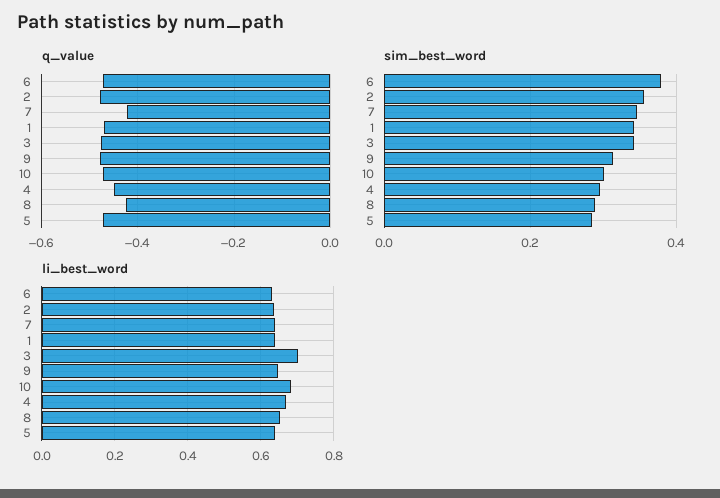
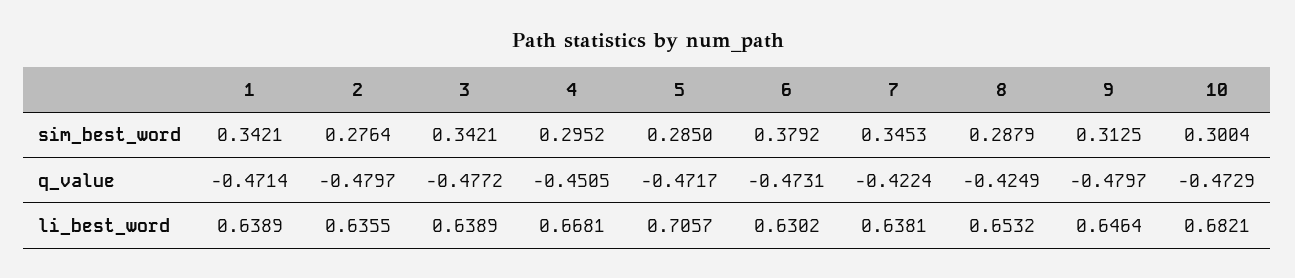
  {
    "q_value": {
      "6": -0.4731,
      "2": -0.4797,
      "7": -0.4224,
      "1": -0.4714,
      "3": -0.4772,
      "9": -0.4797,
      "10": -0.4729,
      "4": -0.4505,
      "8": -0.4249,
      "5": -0.4717
    },
    "sim_best_word": {
      "6": 0.3792,
-     "2": 0.36,
+     "2": 0.2764,
      "7": 0.3453,
      "1": 0.3421,
      "3": 0.3421,
      "9": 0.3125,
      "10": 0.3004,
      "4": 0.2952,
      "8": 0.2879,
      "5": 0.285
    },
    "li_best_word": {
      "6": 0.6302,
      "2": 0.6355,
      "7": 0.6381,
      "1": 0.6389,
-     "3": 0.7,
+     "3": 0.6389,
      "9": 0.6464,
      "10": 0.6821,
      "4": 0.6681,
      "8": 0.6532,
-     "5": 0.64
+     "5": 0.7057
    }
  }

